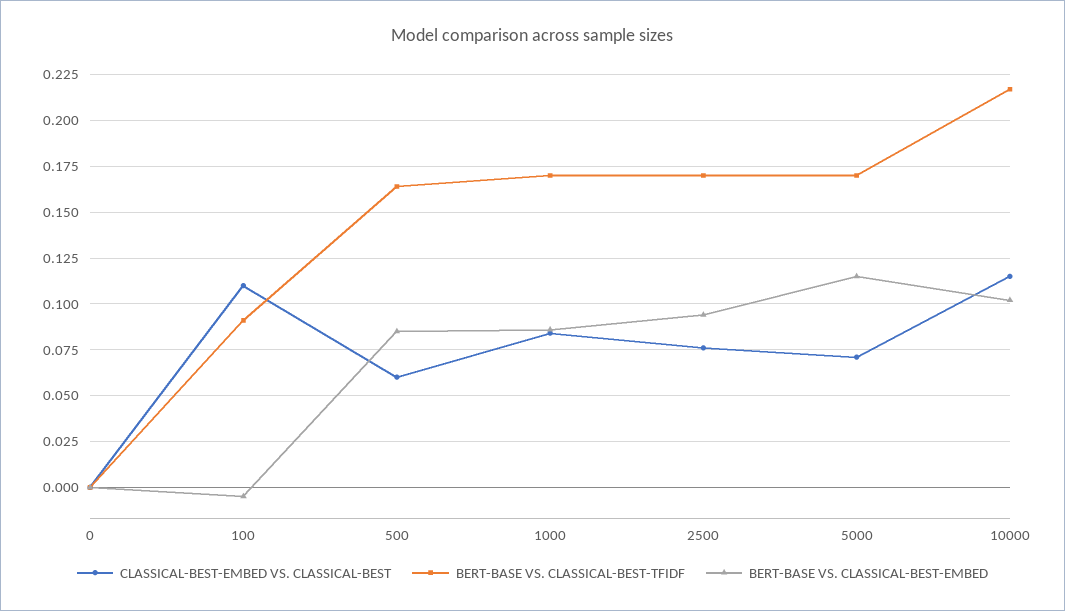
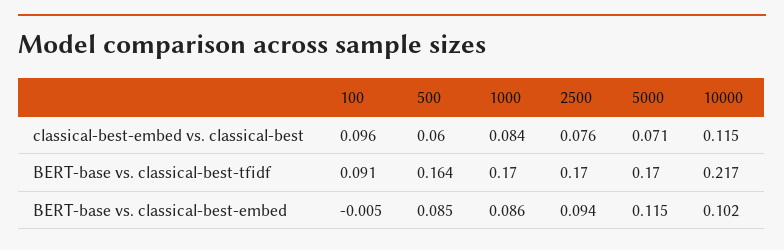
  {
    "CLASSICAL-BEST-EMBED VS. CLASSICAL-BEST": {
-     "0": 0,
-     "100": 0.11,
+     "100": 0.096,
      "500": 0.06,
      "1000": 0.084,
      "2500": 0.076,
      "5000": 0.071,
      "10000": 0.115
    },
    "BERT-BASE VS. CLASSICAL-BEST-TFIDF": {
-     "0": 0,
      "100": 0.091,
      "500": 0.164,
      "1000": 0.17,
      "2500": 0.17,
      "5000": 0.17,
      "10000": 0.217
    },
    "BERT-BASE VS. CLASSICAL-BEST-EMBED": {
-     "0": 0,
      "100": -0.005,
      "500": 0.085,
      "1000": 0.086,
      "2500": 0.094,
      "5000": 0.115,
      "10000": 0.102
    }
  }

